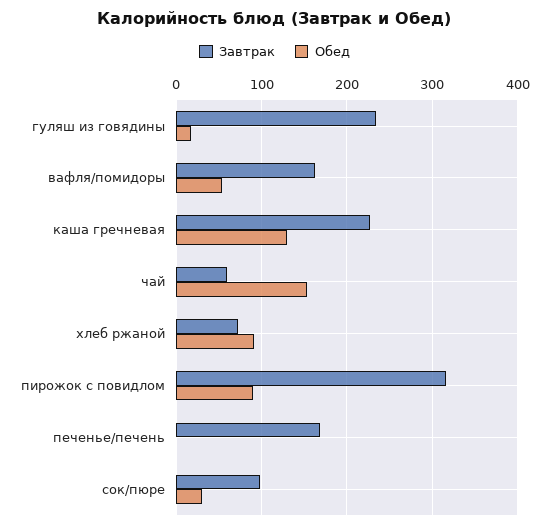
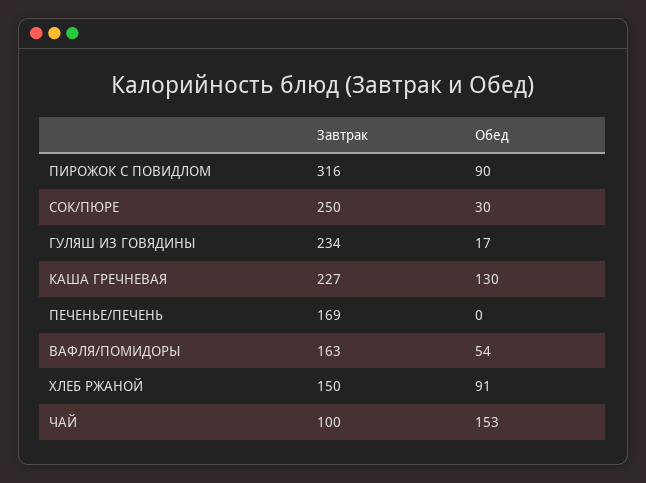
  {
    "Завтрак": {
      "гуляш из говядины": 234,
      "вафля/помидоры": 163,
      "каша гречневая": 227,
-     "чай": 60,
+     "чай": 100,
-     "хлеб ржаной": 70,
+     "хлеб ржаной": 150,
      "пирожок с повидлом": 316,
      "печенье/печень": 169,
-     "сок/пюре": 100
+     "сок/пюре": 250
    },
    "Обед": {
      "гуляш из говядины": 17,
      "вафля/помидоры": 54,
      "каша гречневая": 130,
      "чай": 153,
      "хлеб ржаной": 91,
      "пирожок с повидлом": 90,
      "печенье/печень": 0,
      "сок/пюре": 30
    }
  }

